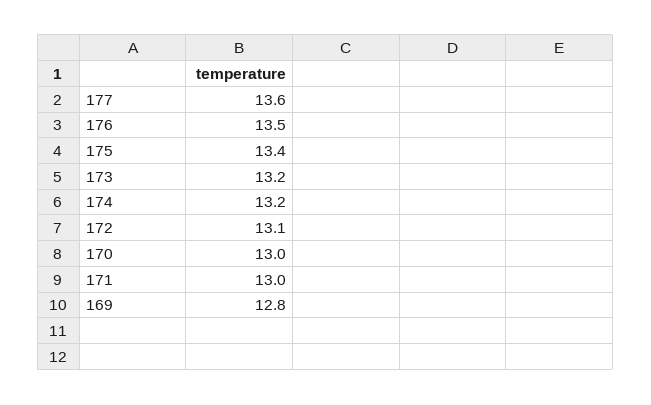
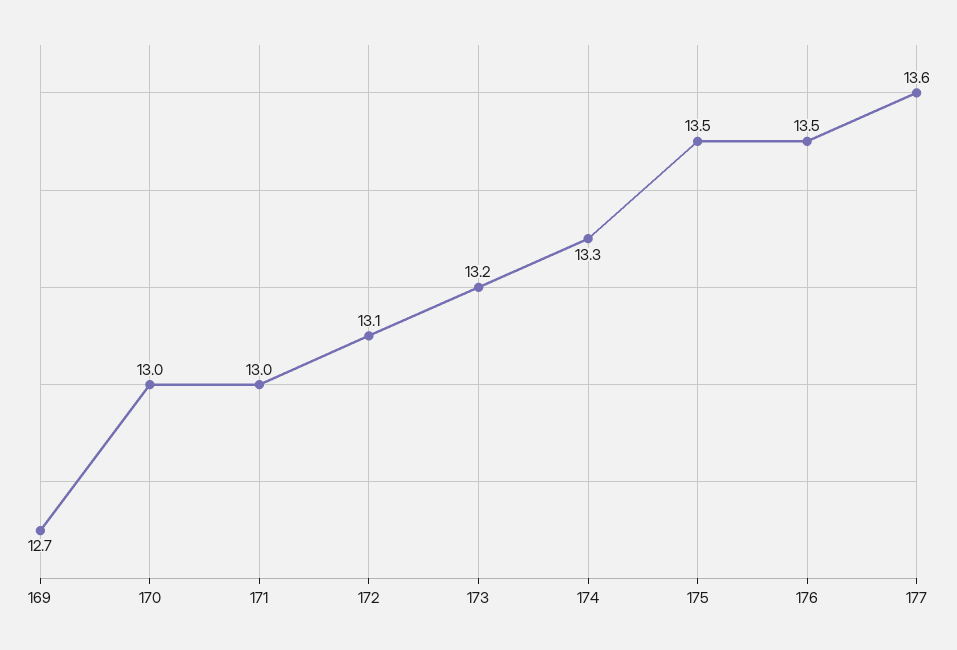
  {
    "177": 13.6,
    "176": 13.5,
-   "175": 13.4,
+   "175": 13.5,
    "173": 13.2,
-   "174": 13.2,
+   "174": 13.3,
    "172": 13.1,
    "170": 13,
    "171": 13,
-   "169": 12.8
+   "169": 12.7
  }

